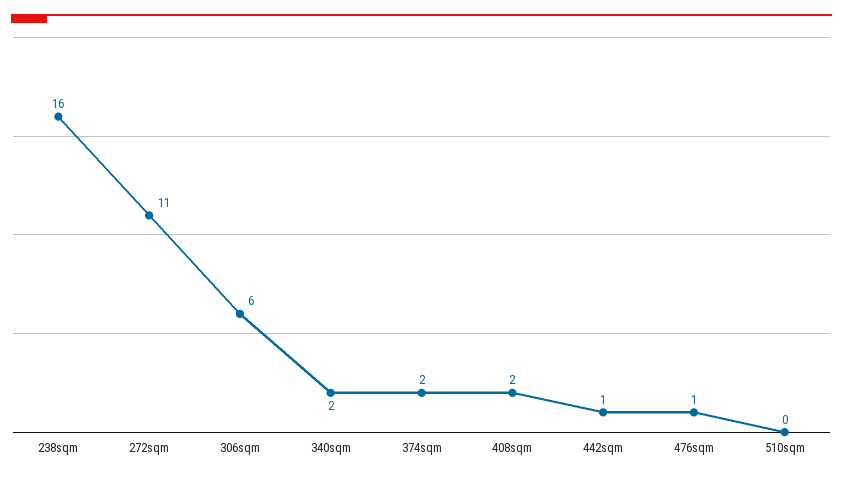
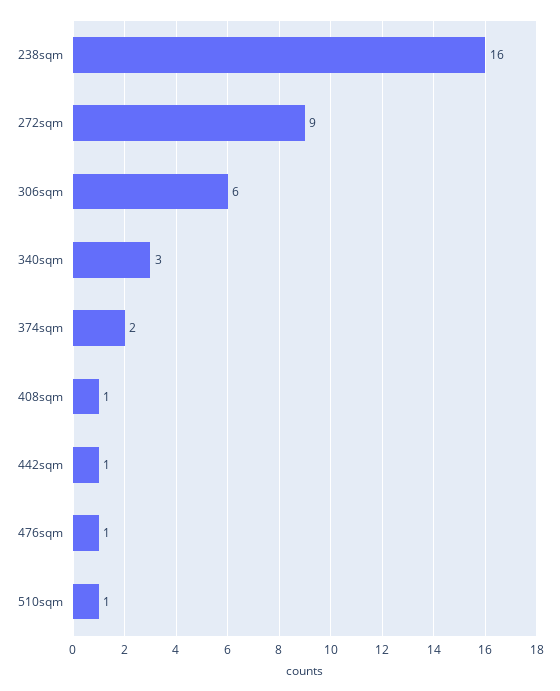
  {
    "238sqm": 16,
-   "272sqm": 11,
+   "272sqm": 9,
    "306sqm": 6,
-   "340sqm": 2,
+   "340sqm": 3,
    "374sqm": 2,
-   "408sqm": 2,
+   "408sqm": 1,
    "442sqm": 1,
    "476sqm": 1,
-   "510sqm": 0
+   "510sqm": 1
  }

